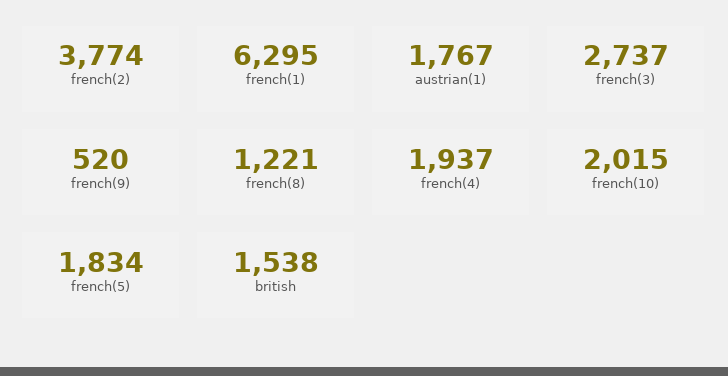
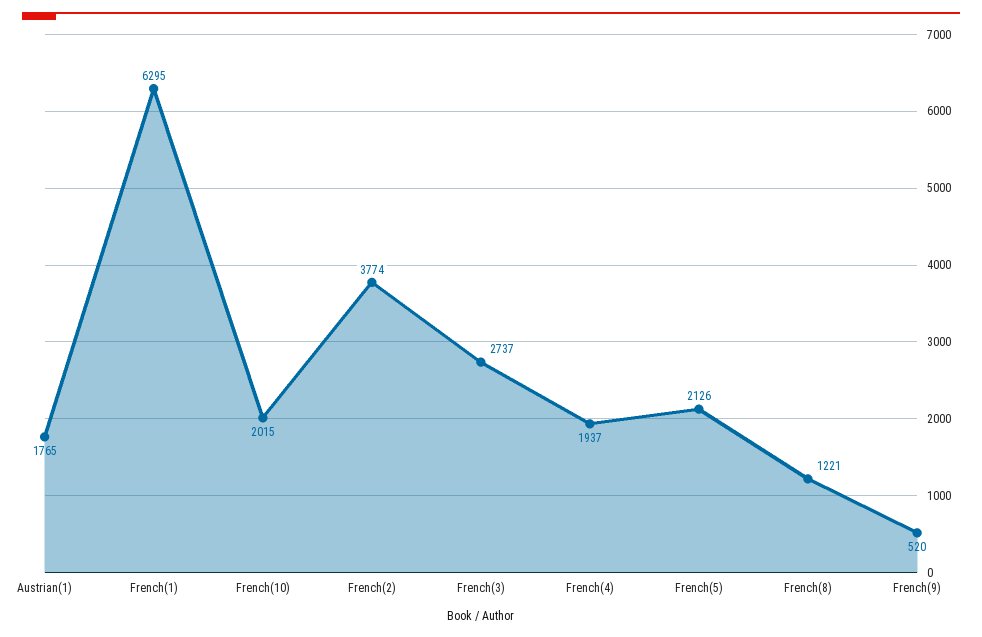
  {
    "french(2)": 3774,
    "french(1)": 6295,
-   "austrian(1)": 1767,
+   "austrian(1)": 1765,
    "french(3)": 2737,
    "french(9)": 520,
    "french(8)": 1221,
    "french(4)": 1937,
    "french(10)": 2015,
-   "french(5)": 1834,
+   "french(5)": 2126
-   "british": 1538
  }

